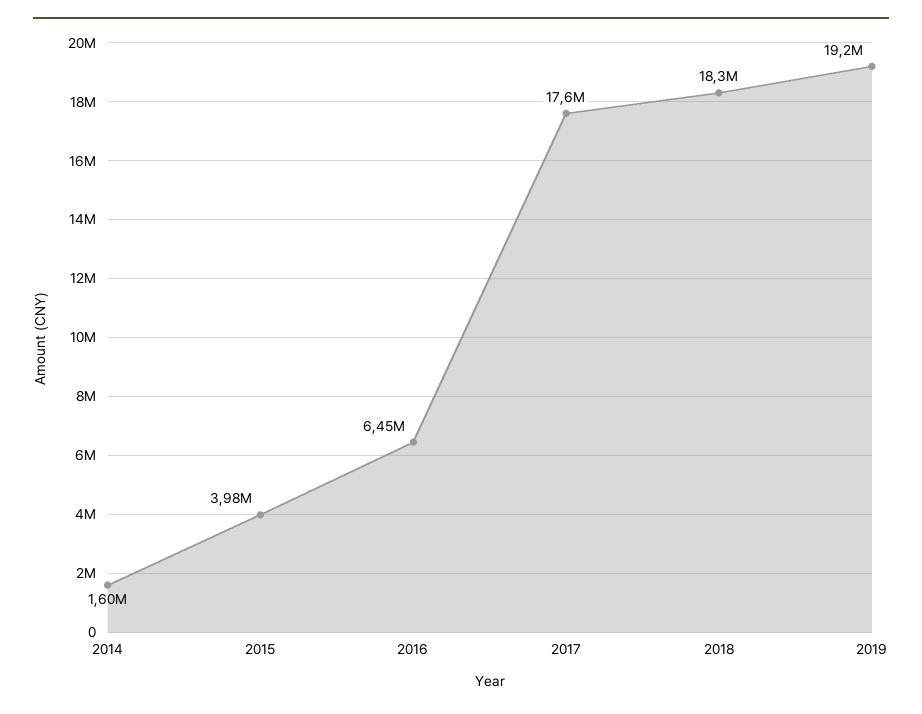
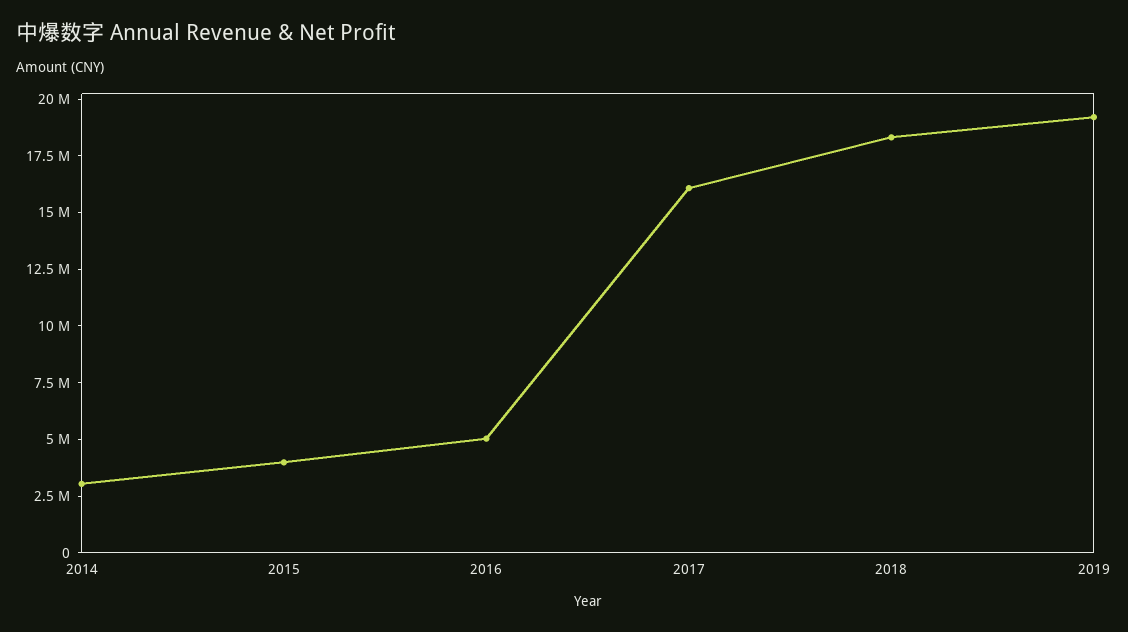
  {
-   "2014": 1600000,
+   "2014": 3000000,
    "2015": 3980000,
-   "2016": 6450000,
+   "2016": 5000000,
-   "2017": 17600000,
+   "2017": 16000000,
    "2018": 18300000,
    "2019": 19200000
  }

